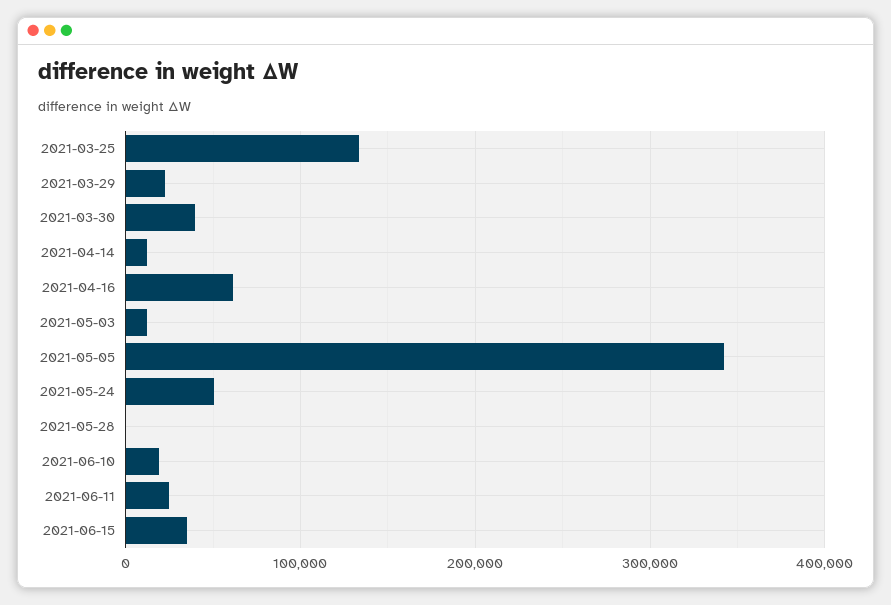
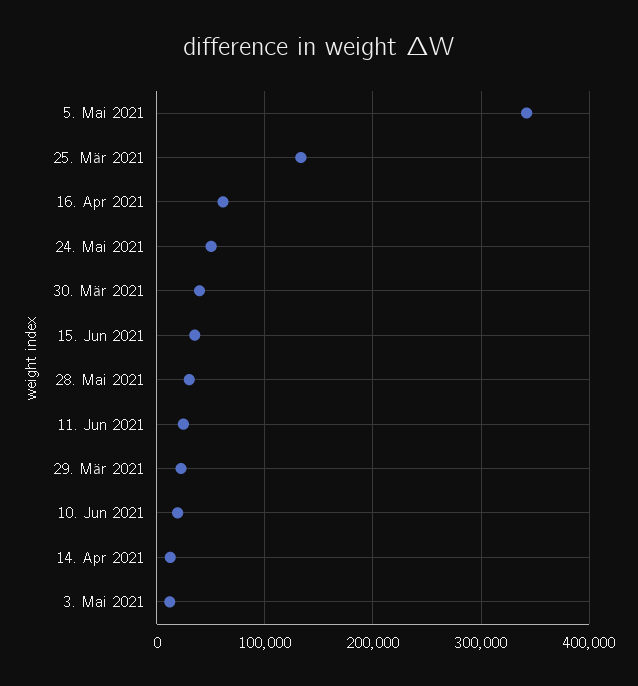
  {
    "2021-03-25": 130000,
    "2021-03-29": 20000,
    "2021-03-30": 40000,
    "2021-04-14": 10000,
    "2021-04-16": 60000,
    "2021-05-03": 10000,
    "2021-05-05": 340000,
    "2021-05-24": 50000,
-   "2021-05-28": 0,
+   "2021-05-28": 30000,
    "2021-06-10": 20000,
    "2021-06-11": 20000,
    "2021-06-15": 40000
  }

